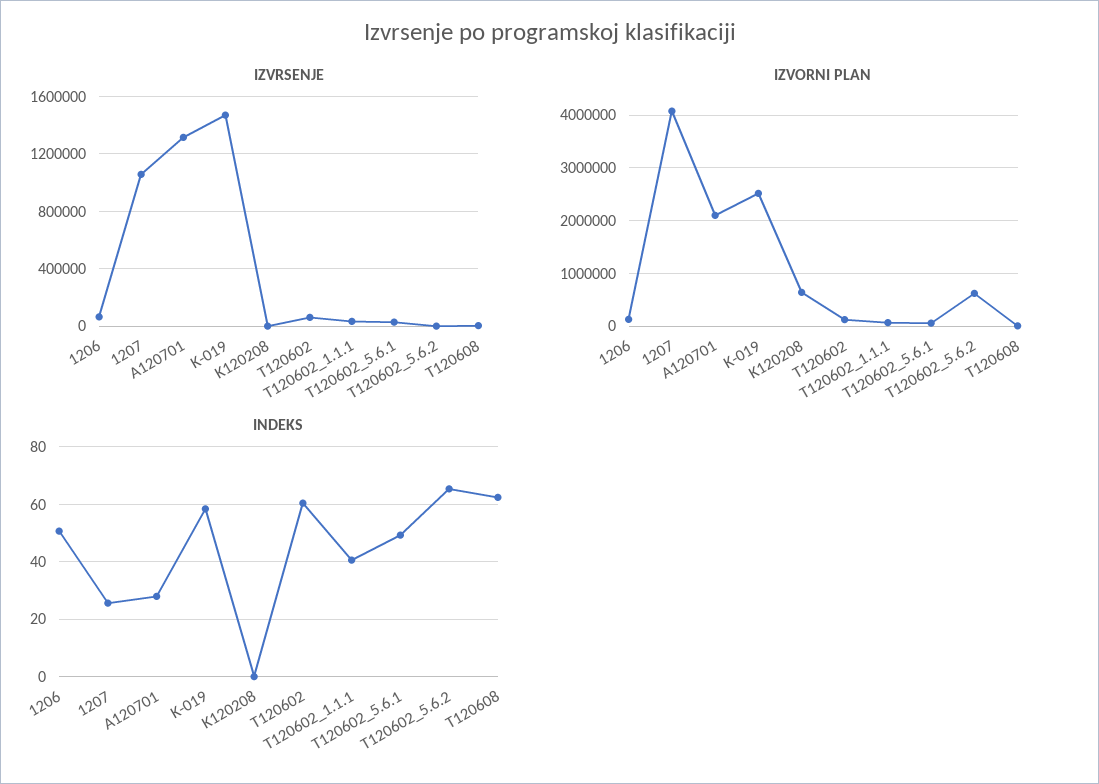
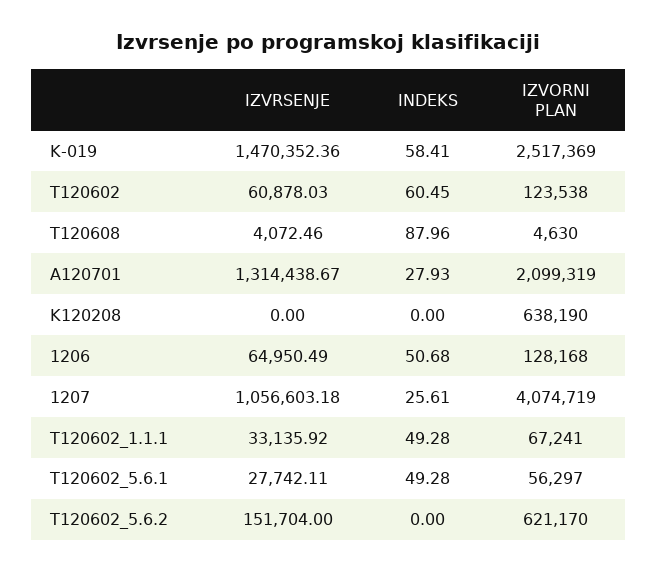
  {
    "IZVRSENJE": {
      "1206": 64950.49,
      "1207": 1056603.18,
      "A120701": 1314438.67,
      "K-019": 1470352.36,
      "K120208": 0,
      "T120602": 60878.03,
      "T120602_1.1.1": 33135.92,
      "T120602_5.6.1": 27742.11,
-     "T120602_5.6.2": 0,
+     "T120602_5.6.2": 151704,
      "T120608": 4072.46
    },
    "IZVORNI PLAN": {
      "1206": 128168,
      "1207": 4074719,
      "A120701": 2099319,
      "K-019": 2517369,
      "K120208": 638190,
      "T120602": 123538,
      "T120602_1.1.1": 67241,
      "T120602_5.6.1": 56297,
      "T120602_5.6.2": 621170,
      "T120608": 4630
    },
    "INDEKS": {
      "1206": 50.68,
      "1207": 25.61,
      "A120701": 27.93,
      "K-019": 58.41,
      "K120208": 0,
      "T120602": 60.45,
-     "T120602_1.1.1": 40,
+     "T120602_1.1.1": 49.28,
      "T120602_5.6.1": 49.28,
-     "T120602_5.6.2": 65,
+     "T120602_5.6.2": 0,
-     "T120608": 62.5
+     "T120608": 87.96
    }
  }

